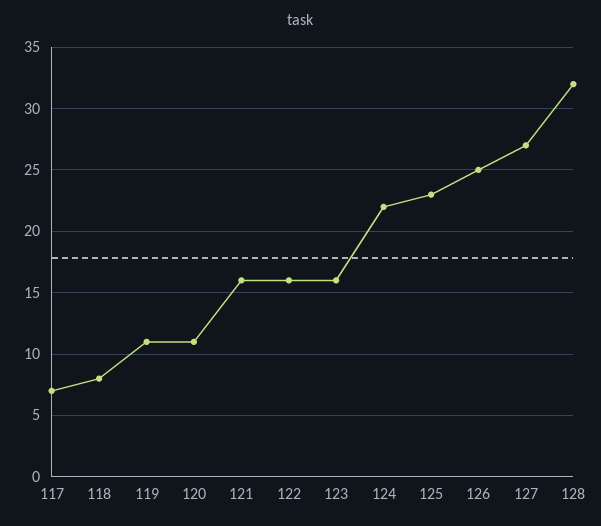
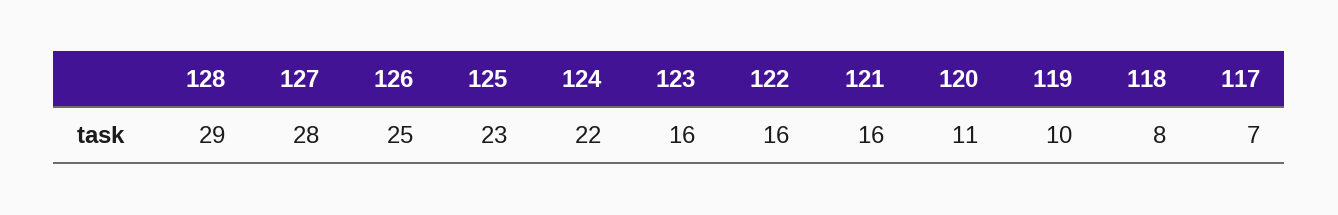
  {
    "117": 7,
    "118": 8,
-   "119": 11,
+   "119": 10,
    "120": 11,
    "121": 16,
    "122": 16,
    "123": 16,
    "124": 22,
    "125": 23,
    "126": 25,
-   "127": 27,
+   "127": 28,
-   "128": 32
+   "128": 29
  }

